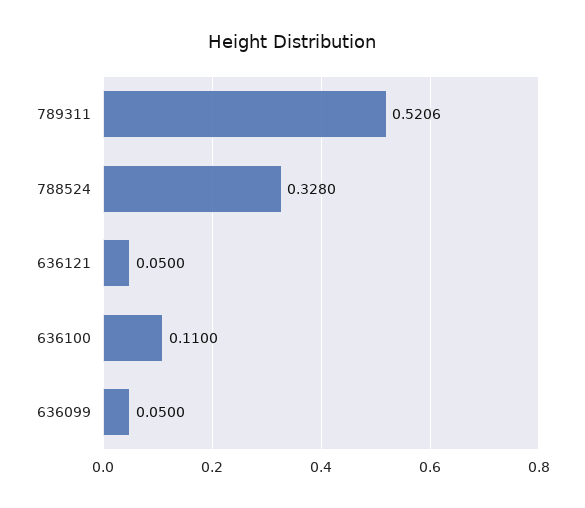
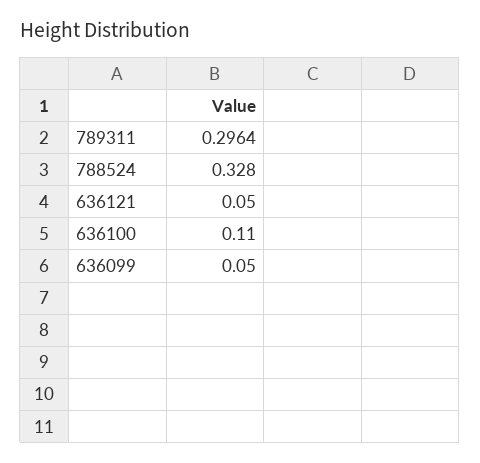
  {
-   "789311": 0.5206,
+   "789311": 0.2964,
    "788524": 0.328,
    "636121": 0.05,
    "636100": 0.11,
    "636099": 0.05
  }

